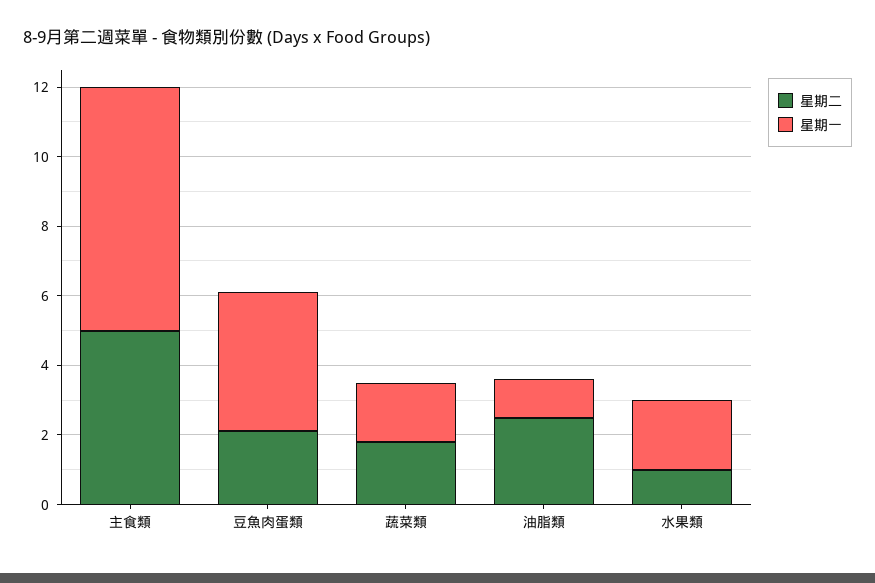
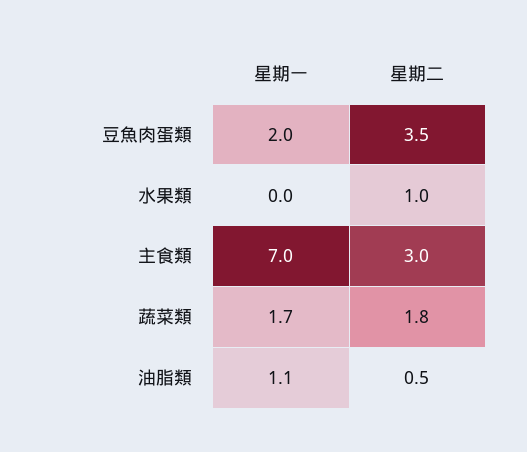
  {
    "星期二": {
-     "主食類": 5,
+     "主食類": 3,
-     "豆魚肉蛋類": 2,
+     "豆魚肉蛋類": 3.5,
      "蔬菜類": 1.8,
-     "油脂類": 2.5,
+     "油脂類": 0.5,
      "水果類": 1
    },
    "星期一": {
      "主食類": 7,
-     "豆魚肉蛋類": 4,
+     "豆魚肉蛋類": 2,
      "蔬菜類": 1.7,
      "油脂類": 1.1,
-     "水果類": 2
+     "水果類": 0
    }
  }

